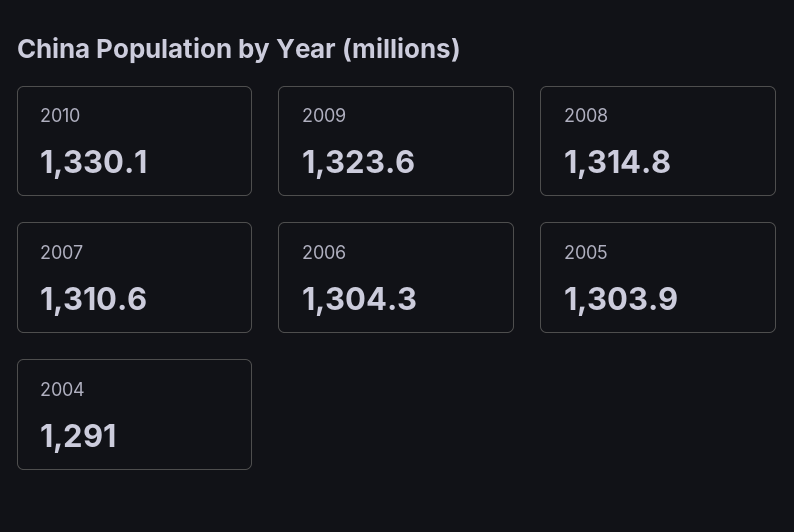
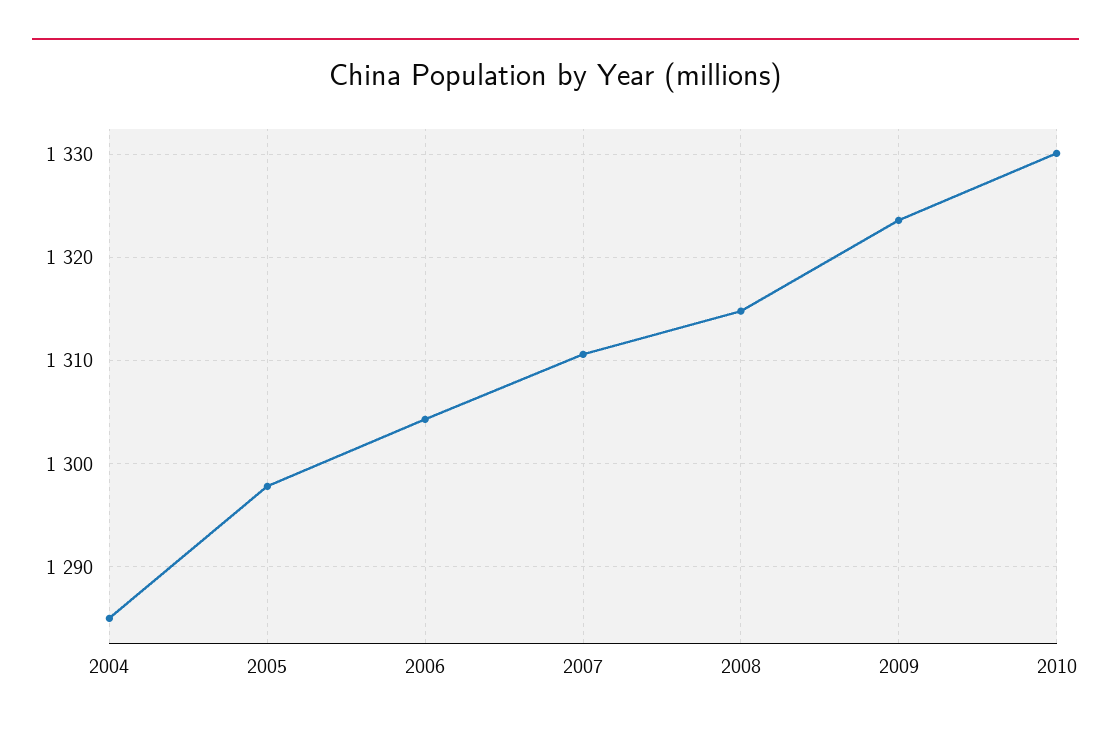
  {
    "2010": 1330.1,
    "2009": 1323.6,
    "2008": 1314.8,
    "2007": 1310.6,
    "2006": 1304.3,
-   "2005": 1303.9,
+   "2005": 1298,
-   "2004": 1291
+   "2004": 1285
  }

